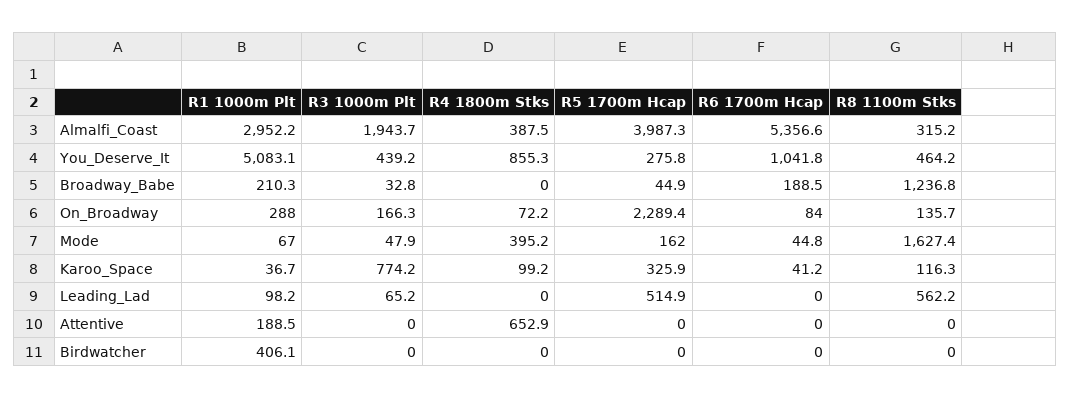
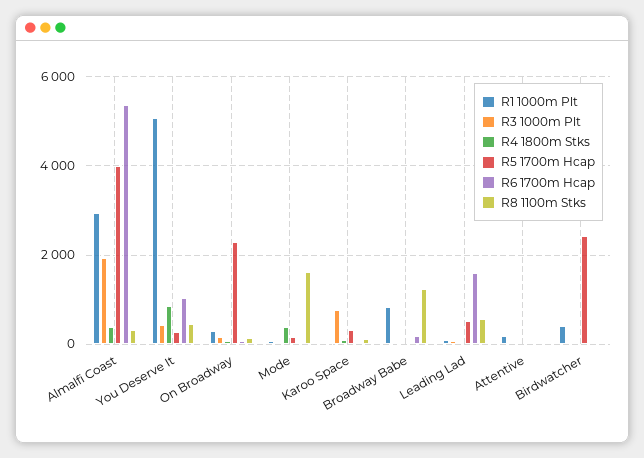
  {
    "R1 1000m Plt": {
      "Almalfi_Coast": 2952.2,
      "You_Deserve_It": 5083.1,
-     "Broadway_Babe": 210.3,
+     "Broadway_Babe": 800,
      "On_Broadway": 288,
      "Mode": 67,
      "Karoo_Space": 36.7,
      "Leading_Lad": 98.2,
      "Attentive": 188.5,
      "Birdwatcher": 406.1
    },
    "R3 1000m Plt": {
      "Almalfi_Coast": 1943.7,
      "You_Deserve_It": 439.2,
      "Broadway_Babe": 32.8,
      "On_Broadway": 166.3,
      "Mode": 47.9,
      "Karoo_Space": 774.2,
      "Leading_Lad": 65.2,
      "Attentive": 0,
      "Birdwatcher": 0
    },
    "R4 1800m Stks": {
      "Almalfi_Coast": 387.5,
      "You_Deserve_It": 855.3,
      "Broadway_Babe": 0,
      "On_Broadway": 72.2,
      "Mode": 395.2,
      "Karoo_Space": 99.2,
      "Leading_Lad": 0,
-     "Attentive": 652.9,
+     "Attentive": 0,
      "Birdwatcher": 0
    },
    "R5 1700m Hcap": {
      "Almalfi_Coast": 3987.3,
      "You_Deserve_It": 275.8,
      "Broadway_Babe": 44.9,
      "On_Broadway": 2289.4,
      "Mode": 162,
      "Karoo_Space": 325.9,
      "Leading_Lad": 514.9,
      "Attentive": 0,
-     "Birdwatcher": 0
+     "Birdwatcher": 2400
    },
    "R6 1700m Hcap": {
      "Almalfi_Coast": 5356.6,
      "You_Deserve_It": 1041.8,
      "Broadway_Babe": 188.5,
      "On_Broadway": 84,
      "Mode": 44.8,
      "Karoo_Space": 41.2,
-     "Leading_Lad": 0,
+     "Leading_Lad": 1600,
      "Attentive": 0,
      "Birdwatcher": 0
    },
    "R8 1100m Stks": {
      "Almalfi_Coast": 315.2,
      "You_Deserve_It": 464.2,
      "Broadway_Babe": 1236.8,
      "On_Broadway": 135.7,
      "Mode": 1627.4,
      "Karoo_Space": 116.3,
      "Leading_Lad": 562.2,
      "Attentive": 0,
      "Birdwatcher": 0
    }
  }

